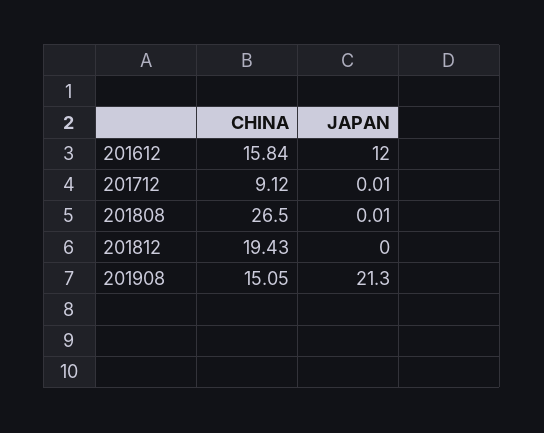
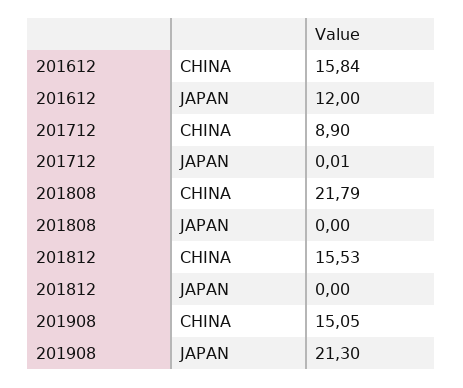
  {
    "CHINA": {
      "201612": 15.84,
-     "201712": 9.12,
+     "201712": 8.9,
-     "201808": 26.5,
+     "201808": 21.79,
-     "201812": 19.43,
+     "201812": 15.53,
      "201908": 15.05
    },
    "JAPAN": {
      "201612": 12,
      "201712": 0.01,
-     "201808": 0.01,
+     "201808": 0,
      "201812": 0,
      "201908": 21.3
    }
  }

